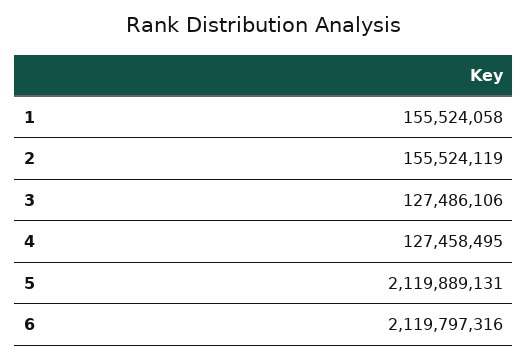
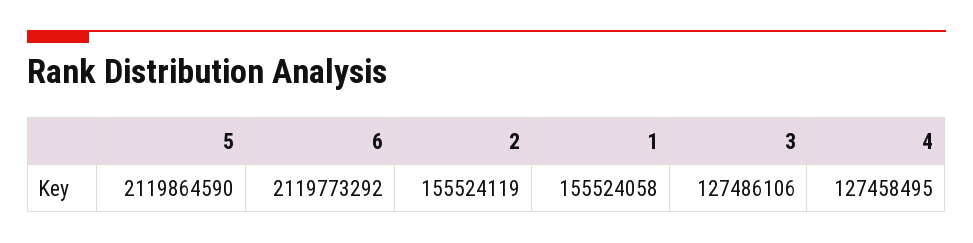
  {
    "1": 155524058,
    "2": 155524119,
    "3": 127486106,
    "4": 127458495,
-   "5": 2119889131,
+   "5": 2119864590,
-   "6": 2119797316
+   "6": 2119773292
  }

